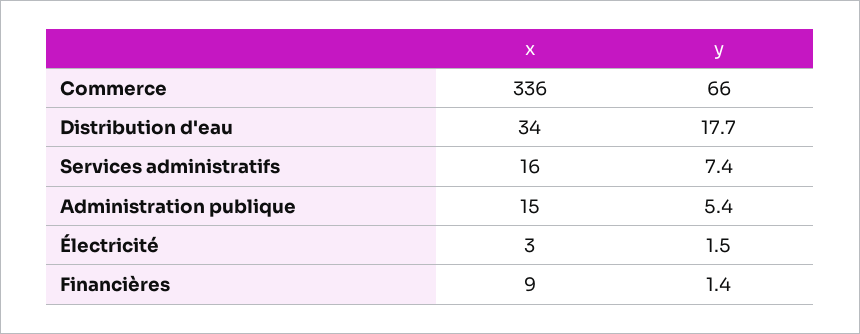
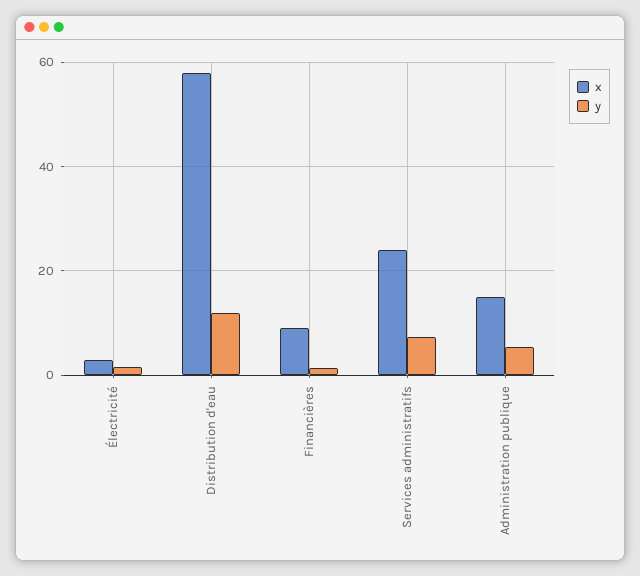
  {
    "x": {
-     "Commerce": 336,
-     "Distribution d'eau": 34,
+     "Distribution d'eau": 58,
-     "Services administratifs": 16,
+     "Services administratifs": 24,
      "Administration publique": 15,
      "Électricité": 3,
      "Financières": 9
    },
    "y": {
-     "Commerce": 66,
-     "Distribution d'eau": 17.7,
+     "Distribution d'eau": 12,
      "Services administratifs": 7.4,
      "Administration publique": 5.4,
      "Électricité": 1.5,
      "Financières": 1.4
    }
  }

